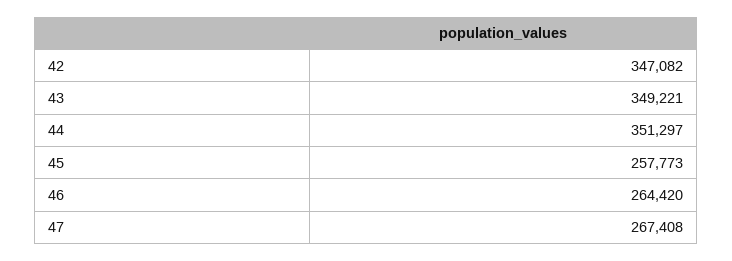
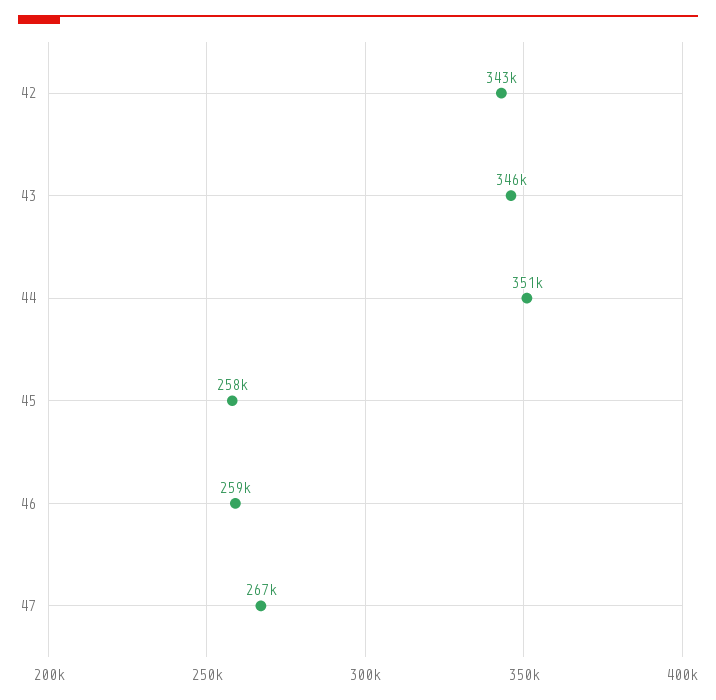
  {
-   "42": 347082,
+   "42": 343000,
-   "43": 349221,
+   "43": 346000,
    "44": 351297,
    "45": 257773,
-   "46": 264420,
+   "46": 259000,
    "47": 267408
  }

